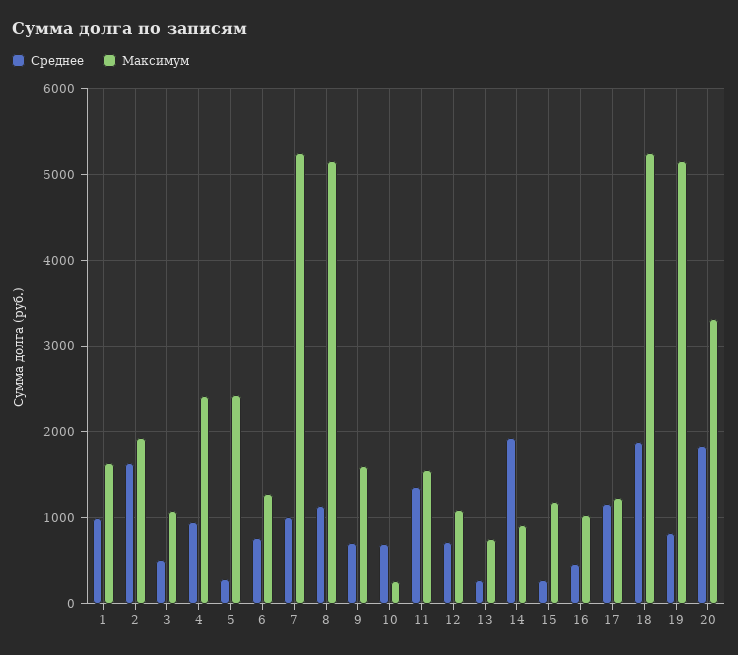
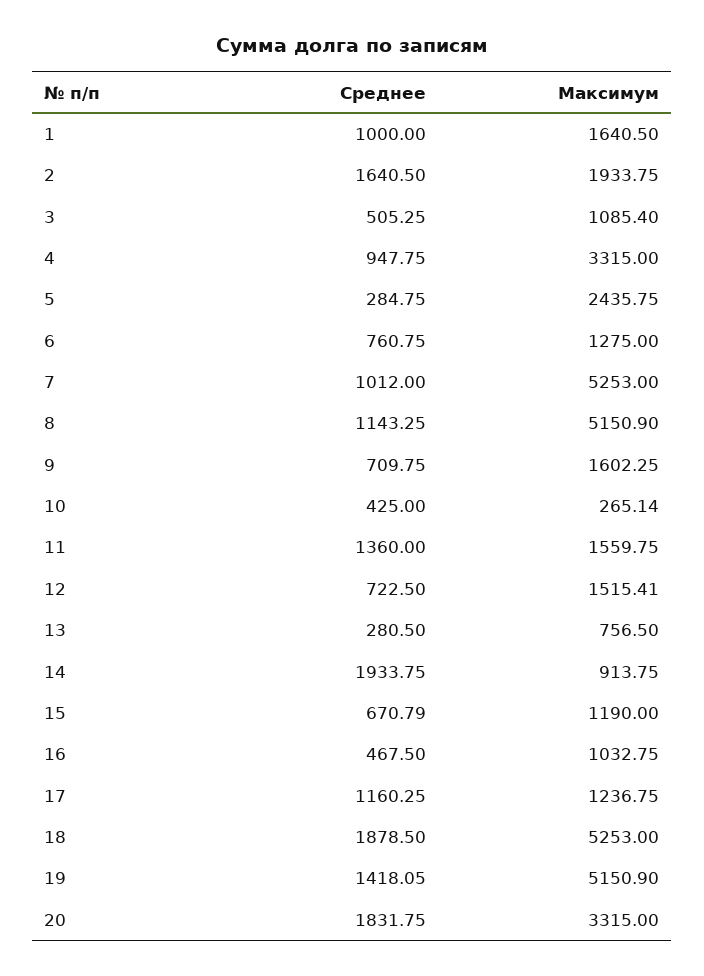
  {
    "Среднее": {
      "1": 1000,
      "2": 1640.5,
      "3": 505.25,
      "4": 947.75,
      "5": 284.75,
      "6": 760.75,
      "7": 1012,
      "8": 1143.25,
      "9": 709.75,
-     "10": 700,
+     "10": 425,
      "11": 1360,
      "12": 722.5,
      "13": 280.5,
      "14": 1933.75,
-     "15": 300,
+     "15": 670.79,
      "16": 467.5,
      "17": 1160.25,
      "18": 1878.5,
-     "19": 800,
+     "19": 1418.05,
      "20": 1831.75
    },
    "Максимум": {
      "1": 1640.5,
      "2": 1933.75,
      "3": 1085.4,
-     "4": 2400,
+     "4": 3315,
      "5": 2435.75,
      "6": 1275,
      "7": 5253,
      "8": 5150.9,
      "9": 1602.25,
      "10": 265.14,
      "11": 1559.75,
-     "12": 1100,
+     "12": 1515.41,
      "13": 756.5,
      "14": 913.75,
      "15": 1190,
      "16": 1032.75,
      "17": 1236.75,
      "18": 5253,
      "19": 5150.9,
      "20": 3315
    }
  }

